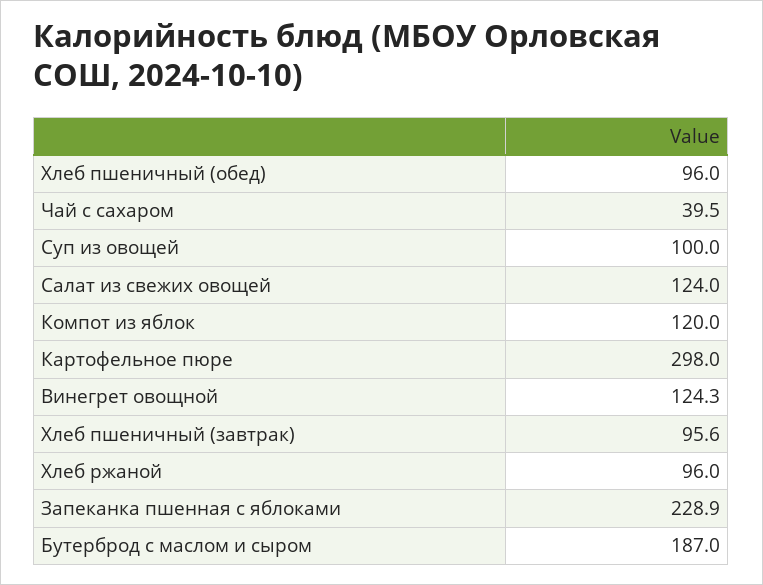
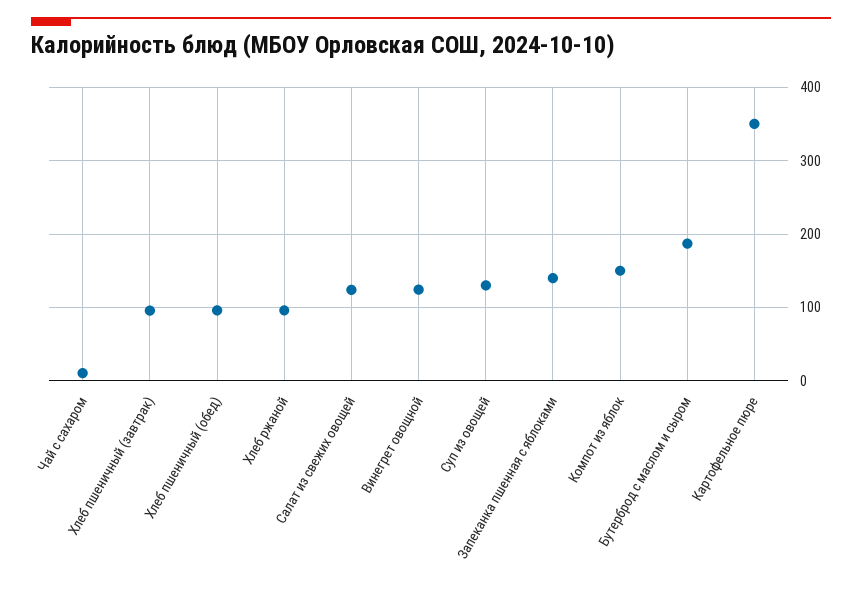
  {
    "Хлеб пшеничный (обед)": 96,
-   "Чай с сахаром": 39.5,
+   "Чай с сахаром": 10,
-   "Суп из овощей": 100,
+   "Суп из овощей": 130,
    "Салат из свежих овощей": 124,
-   "Компот из яблок": 120,
+   "Компот из яблок": 150,
-   "Картофельное пюре": 298,
+   "Картофельное пюре": 350,
    "Винегрет овощной": 124.3,
    "Хлеб пшеничный (завтрак)": 95.6,
    "Хлеб ржаной": 96,
-   "Запеканка пшенная с яблоками": 228.9,
+   "Запеканка пшенная с яблоками": 140,
    "Бутерброд с маслом и сыром": 187
  }

